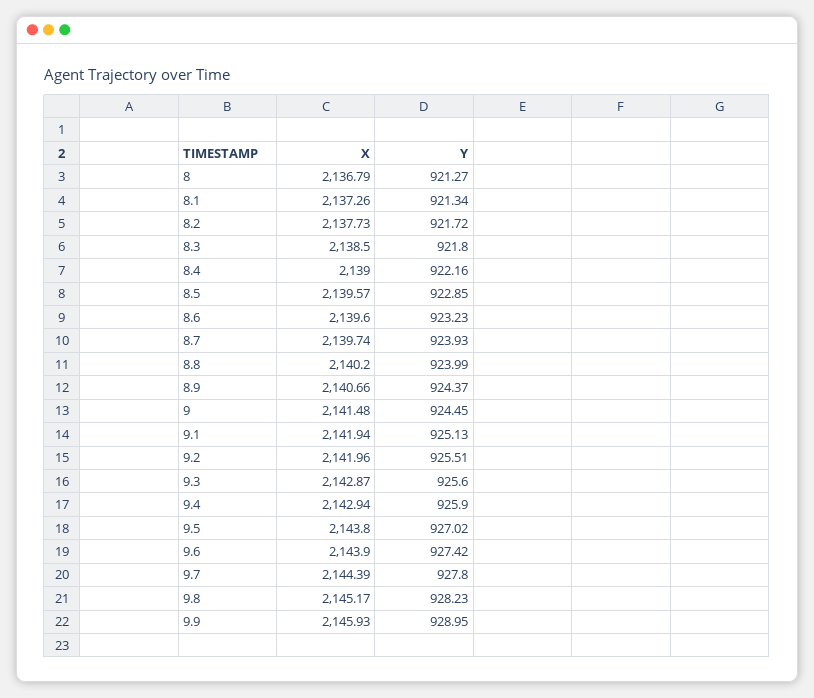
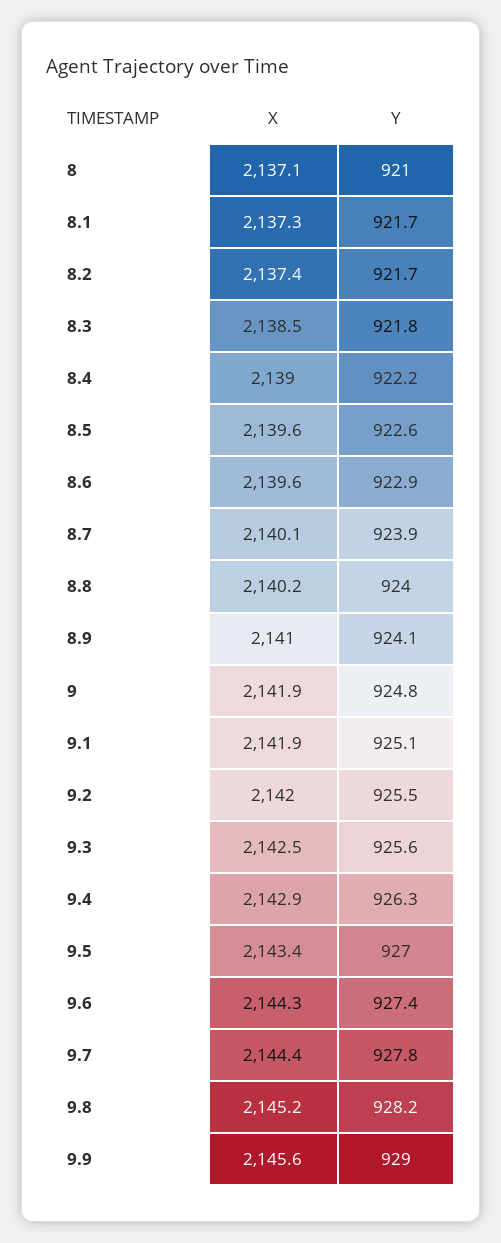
  {
    "X": {
-     "8": 2136.79,
+     "8": 2137.1,
      "8.1": 2137.26,
-     "8.2": 2137.73,
+     "8.2": 2137.4,
      "8.3": 2138.5,
      "8.4": 2139,
      "8.5": 2139.57,
      "8.6": 2139.6,
-     "8.7": 2139.74,
+     "8.7": 2140.1,
      "8.8": 2140.2,
-     "8.9": 2140.66,
+     "8.9": 2141,
-     "9": 2141.48,
+     "9": 2141.9,
      "9.1": 2141.94,
      "9.2": 2141.96,
-     "9.3": 2142.87,
+     "9.3": 2142.5,
      "9.4": 2142.94,
-     "9.5": 2143.8,
+     "9.5": 2143.4,
-     "9.6": 2143.9,
+     "9.6": 2144.3,
      "9.7": 2144.39,
      "9.8": 2145.17,
-     "9.9": 2145.93
+     "9.9": 2145.6
    },
    "Y": {
-     "8": 921.27,
+     "8": 921,
-     "8.1": 921.34,
+     "8.1": 921.7,
      "8.2": 921.72,
      "8.3": 921.8,
      "8.4": 922.16,
-     "8.5": 922.85,
+     "8.5": 922.6,
-     "8.6": 923.23,
+     "8.6": 922.9,
      "8.7": 923.93,
      "8.8": 923.99,
-     "8.9": 924.37,
+     "8.9": 924.1,
-     "9": 924.45,
+     "9": 924.8,
      "9.1": 925.13,
      "9.2": 925.51,
      "9.3": 925.6,
-     "9.4": 925.9,
+     "9.4": 926.3,
      "9.5": 927.02,
      "9.6": 927.42,
      "9.7": 927.8,
      "9.8": 928.23,
      "9.9": 928.95
    }
  }

